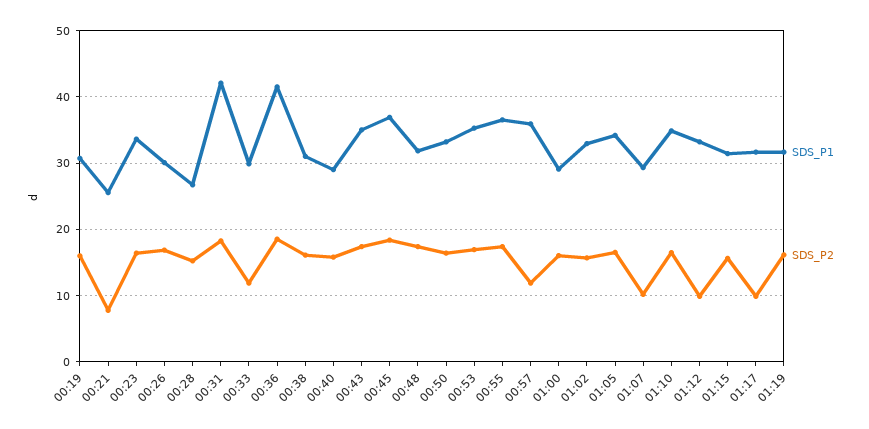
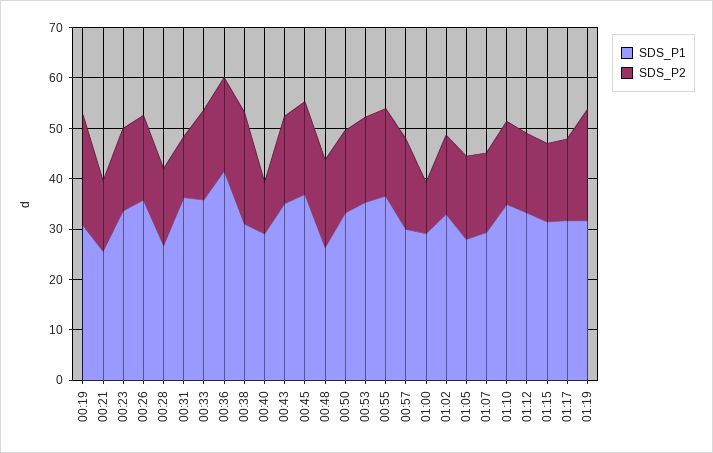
  {
    "SDS_P1": {
      "00:19": 31,
      "00:21": 26,
      "00:23": 34,
-     "00:26": 30,
+     "00:26": 36,
      "00:28": 27,
-     "00:31": 42,
+     "00:31": 36,
-     "00:33": 30,
+     "00:33": 36,
      "00:36": 42,
      "00:38": 31,
      "00:40": 29,
      "00:43": 35,
      "00:45": 37,
-     "00:48": 32,
+     "00:48": 26,
      "00:50": 33,
      "00:53": 35,
      "00:55": 37,
-     "00:57": 36,
+     "00:57": 30,
      "01:00": 29,
      "01:02": 33,
-     "01:05": 34,
+     "01:05": 28,
      "01:07": 29,
      "01:10": 35,
      "01:12": 33,
      "01:15": 31,
      "01:17": 32,
      "01:19": 32
    },
    "SDS_P2": {
-     "00:19": 16,
+     "00:19": 22,
-     "00:21": 8,
+     "00:21": 14,
      "00:23": 16,
      "00:26": 17,
      "00:28": 15,
-     "00:31": 18,
+     "00:31": 12,
-     "00:33": 12,
+     "00:33": 18,
      "00:36": 19,
-     "00:38": 16,
+     "00:38": 22,
-     "00:40": 16,
+     "00:40": 10,
      "00:43": 17,
      "00:45": 18,
      "00:48": 17,
      "00:50": 16,
      "00:53": 17,
      "00:55": 17,
-     "00:57": 12,
+     "00:57": 18,
-     "01:00": 16,
+     "01:00": 10,
      "01:02": 16,
      "01:05": 17,
-     "01:07": 10,
+     "01:07": 16,
      "01:10": 16,
-     "01:12": 10,
+     "01:12": 16,
      "01:15": 16,
-     "01:17": 10,
+     "01:17": 16,
-     "01:19": 16
+     "01:19": 22
    }
  }

